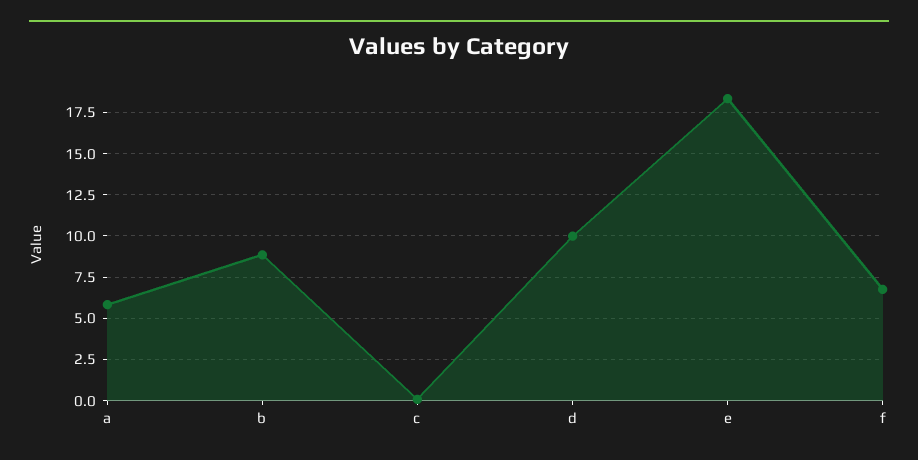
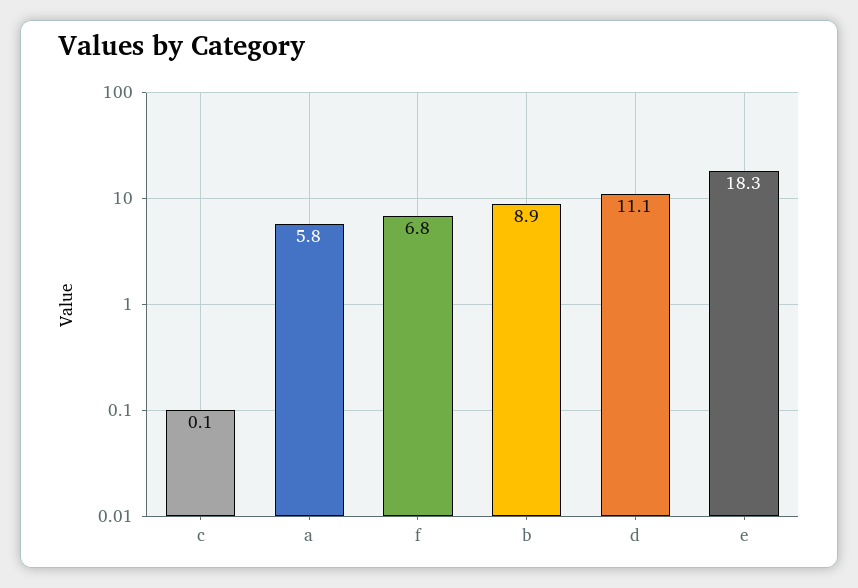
  {
    "a": 5.8,
    "b": 8.9,
    "c": 0.1,
-   "d": 10,
+   "d": 11.1,
    "e": 18.3,
    "f": 6.8
  }

